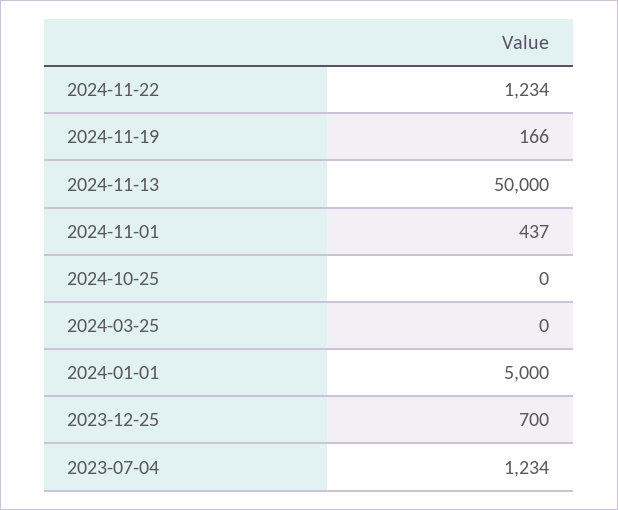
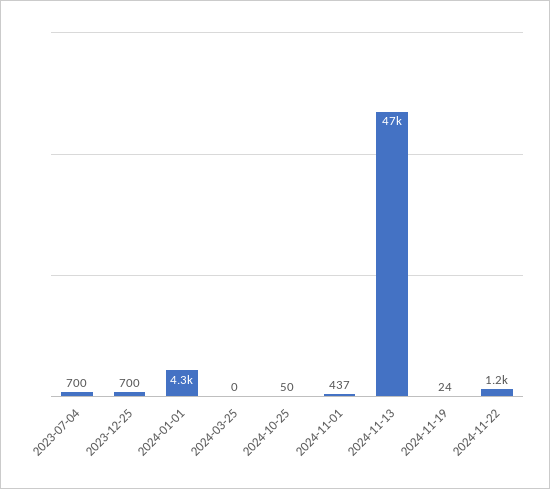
  {
    "2024-11-22": 1234,
-   "2024-11-19": 166,
+   "2024-11-19": 24,
-   "2024-11-13": 50000,
+   "2024-11-13": 47000,
    "2024-11-01": 437,
-   "2024-10-25": 0,
+   "2024-10-25": 50,
    "2024-03-25": 0,
-   "2024-01-01": 5000,
+   "2024-01-01": 4300,
    "2023-12-25": 700,
-   "2023-07-04": 1234
+   "2023-07-04": 700
  }

